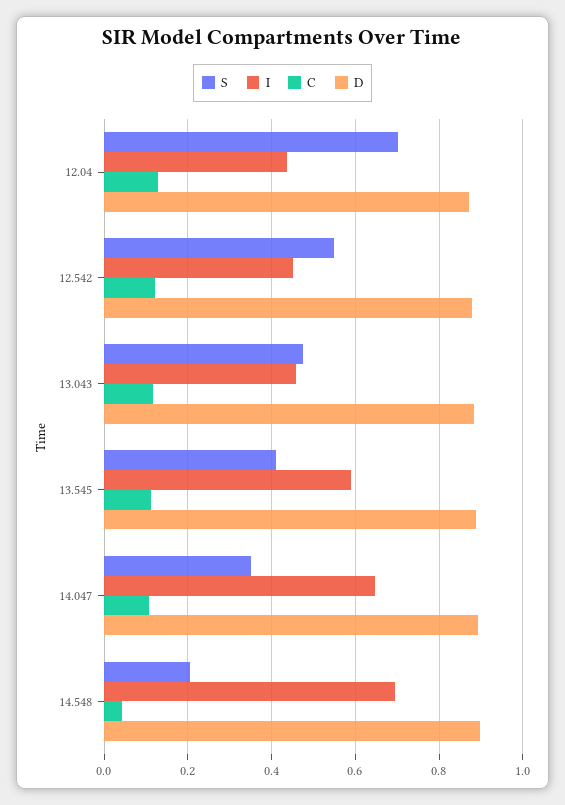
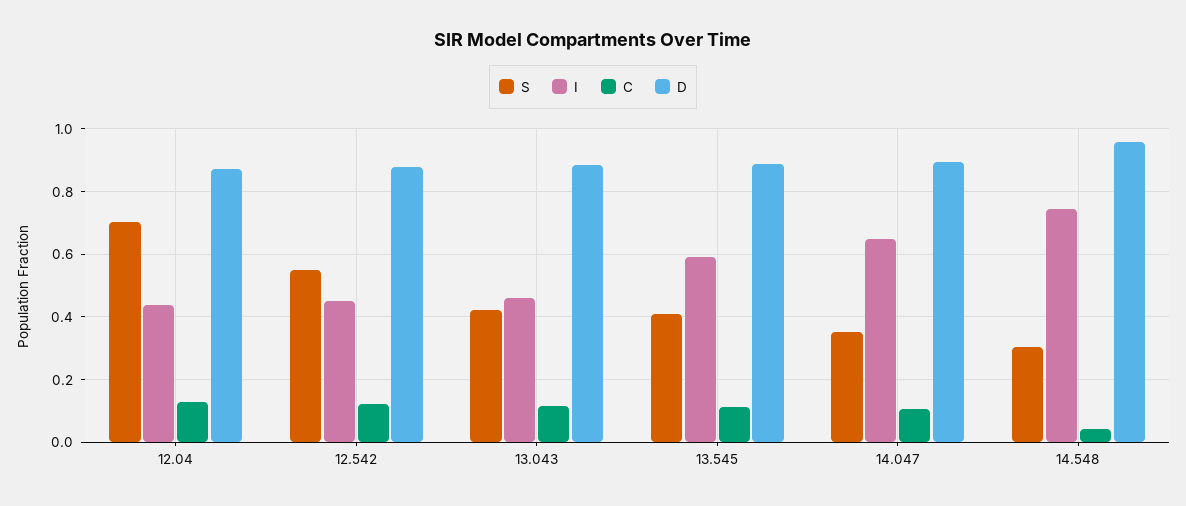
  {
    "S": {
      "12.04": 0.7,
      "12.542": 0.54,
-     "13.043": 0.48,
+     "13.043": 0.42,
      "13.545": 0.4,
      "14.047": 0.36,
-     "14.548": 0.2
+     "14.548": 0.3
    },
    "I": {
      "12.04": 0.44,
      "12.542": 0.46,
      "13.043": 0.46,
      "13.545": 0.6,
      "14.047": 0.64,
-     "14.548": 0.7
+     "14.548": 0.74
    },
    "C": {
      "12.04": 0.12,
      "12.542": 0.12,
      "13.043": 0.12,
      "13.545": 0.12,
      "14.047": 0.1,
      "14.548": 0.04
    },
    "D": {
      "12.04": 0.88,
      "12.542": 0.88,
      "13.043": 0.88,
      "13.545": 0.88,
      "14.047": 0.9,
-     "14.548": 0.9
+     "14.548": 0.96
    }
  }

